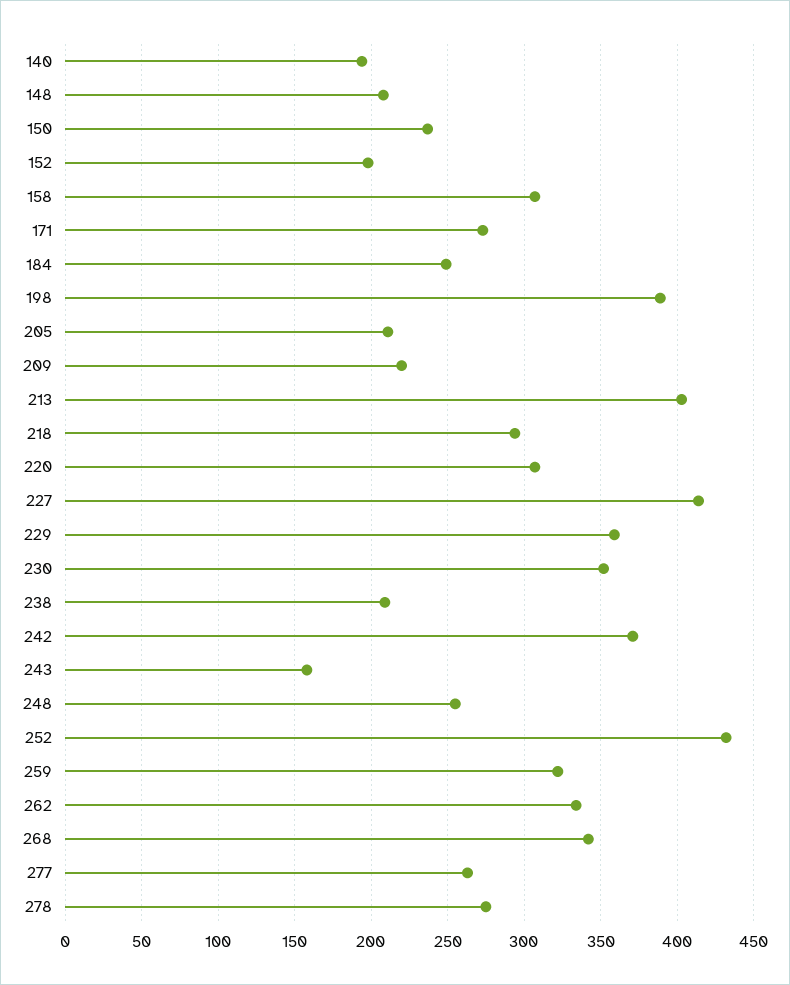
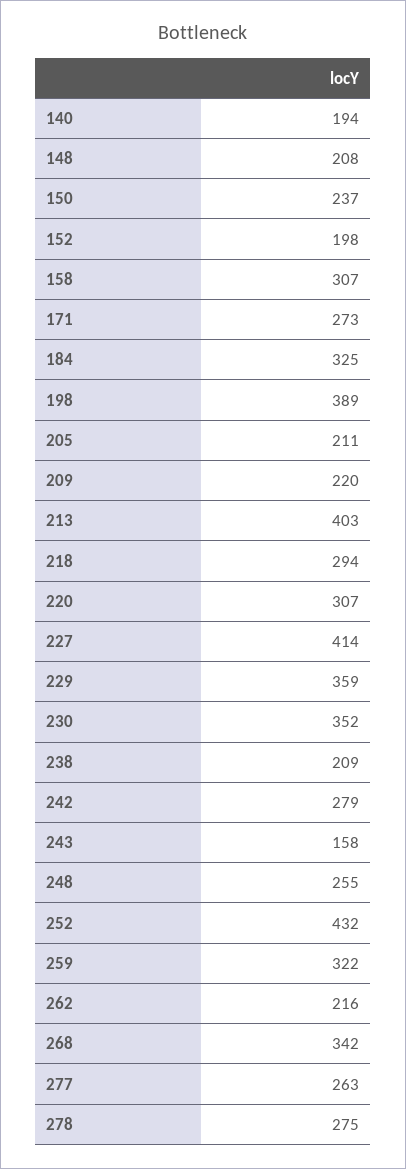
  {
    "140": 194,
    "148": 208,
    "150": 237,
    "152": 198,
    "158": 307,
    "171": 273,
-   "184": 250,
+   "184": 325,
    "198": 389,
    "205": 211,
    "209": 220,
    "213": 403,
    "218": 294,
    "220": 307,
    "227": 414,
    "229": 359,
    "230": 352,
    "238": 209,
-   "242": 370,
+   "242": 279,
    "243": 158,
    "248": 255,
    "252": 432,
    "259": 322,
-   "262": 335,
+   "262": 216,
    "268": 342,
    "277": 263,
    "278": 275
  }

